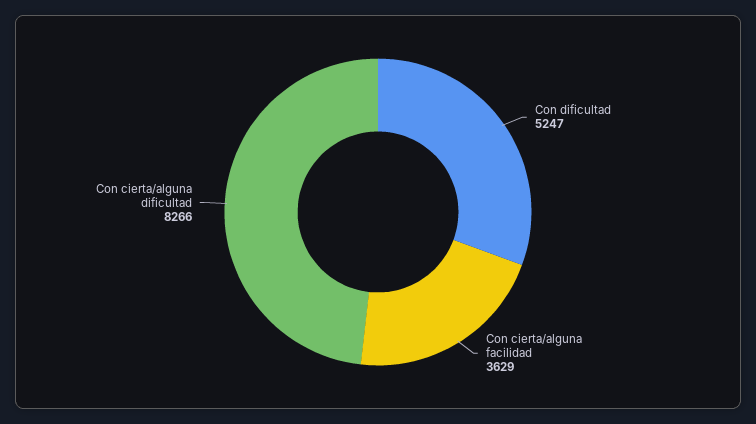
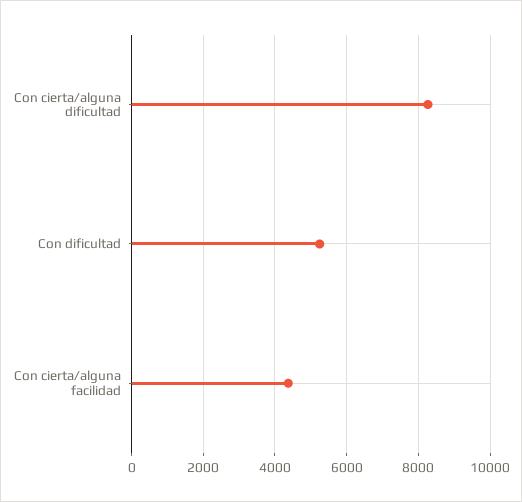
  {
    "Con dificultad": 5247,
-   "Con cierta/alguna facilidad": 3629,
+   "Con cierta/alguna facilidad": 4400,
    "Con cierta/alguna dificultad": 8266
  }

